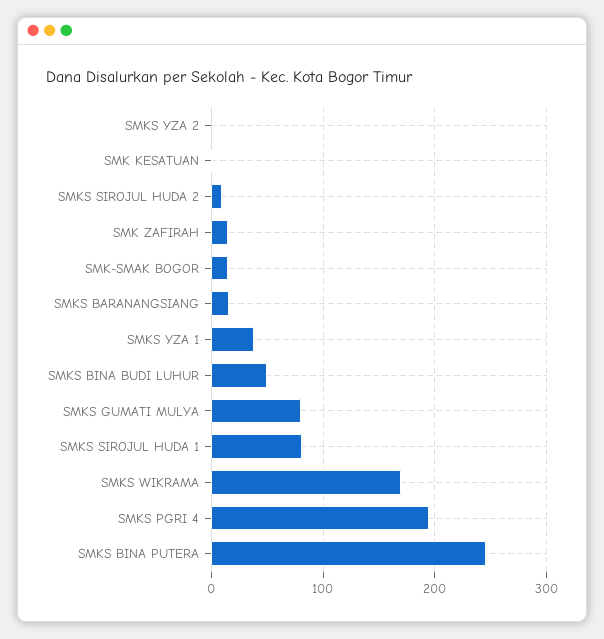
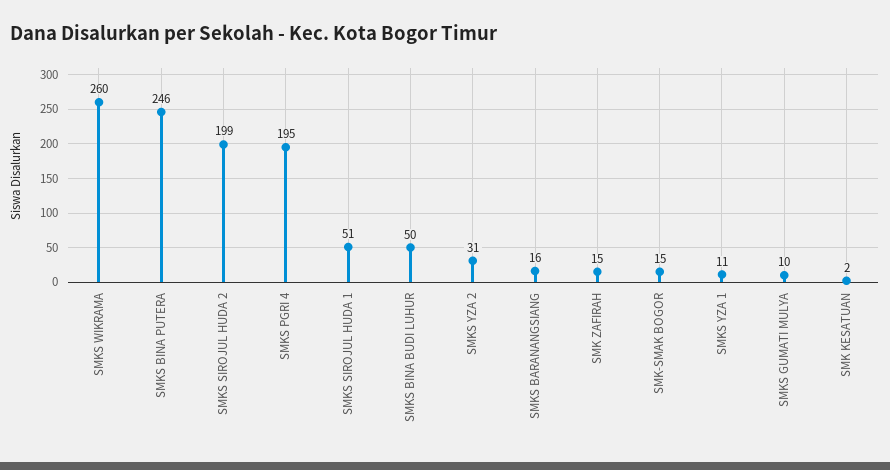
  {
-   "SMKS YZA 2": 0,
+   "SMKS YZA 2": 31,
    "SMK KESATUAN": 2,
-   "SMKS SIROJUL HUDA 2": 10,
+   "SMKS SIROJUL HUDA 2": 199,
    "SMK ZAFIRAH": 15,
    "SMK-SMAK BOGOR": 15,
    "SMKS BARANANGSIANG": 16,
-   "SMKS YZA 1": 40,
+   "SMKS YZA 1": 11,
    "SMKS BINA BUDI LUHUR": 50,
-   "SMKS GUMATI MULYA": 80,
+   "SMKS GUMATI MULYA": 10,
-   "SMKS SIROJUL HUDA 1": 80,
+   "SMKS SIROJUL HUDA 1": 51,
-   "SMKS WIKRAMA": 170,
+   "SMKS WIKRAMA": 260,
    "SMKS PGRI 4": 195,
    "SMKS BINA PUTERA": 246
  }

